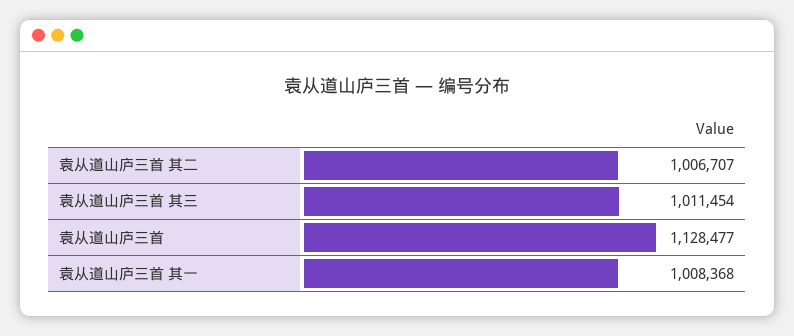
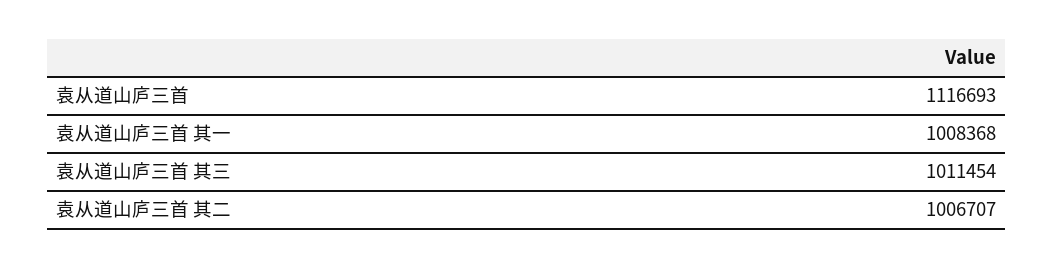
  {
    "袁从道山庐三首 其二": 1006707,
    "袁从道山庐三首 其三": 1011454,
-   "袁从道山庐三首": 1128477,
+   "袁从道山庐三首": 1116693,
    "袁从道山庐三首 其一": 1008368
  }

